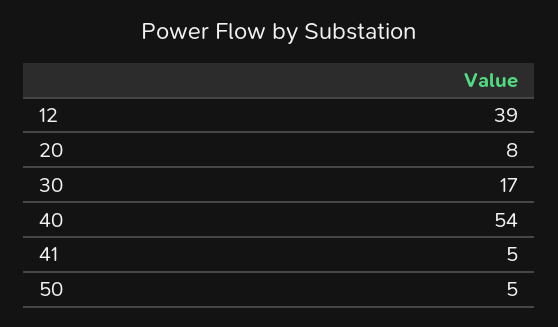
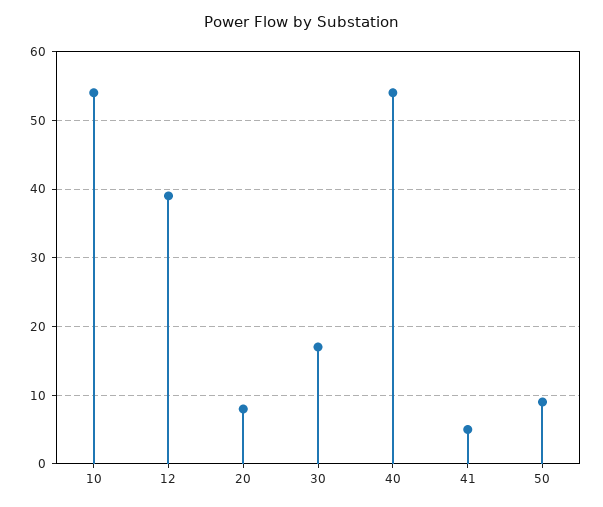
  {
    "12": 39,
    "20": 8,
    "30": 17,
    "40": 54,
    "41": 5,
-   "50": 5
+   "50": 9,
+   "10": 54
  }

